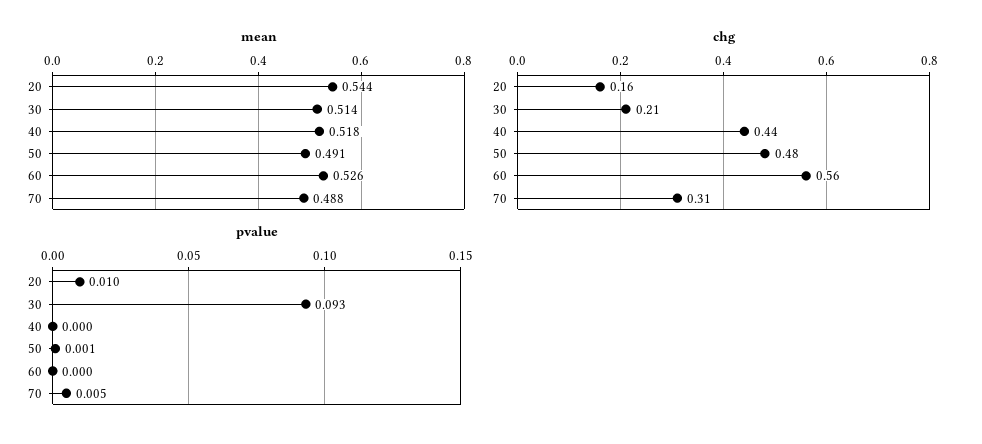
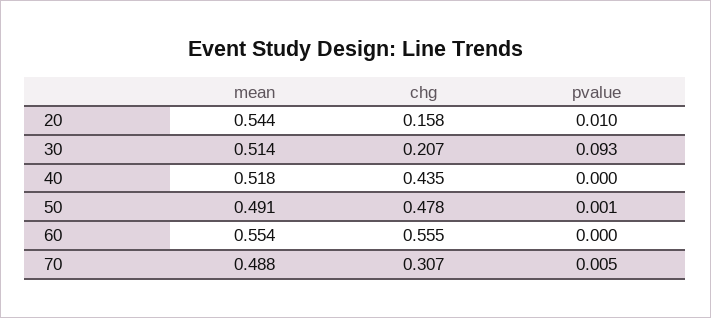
  {
    "mean": {
      "20": 0.544,
      "30": 0.514,
      "40": 0.518,
      "50": 0.491,
-     "60": 0.526,
+     "60": 0.554,
      "70": 0.488
    },
    "chg": {
      "20": 0.158,
      "30": 0.207,
      "40": 0.435,
      "50": 0.478,
      "60": 0.555,
      "70": 0.307
    },
    "pvalue": {
      "20": 0.01,
      "30": 0.093,
      "40": 0,
      "50": 0.001,
      "60": 0,
      "70": 0.005
    }
  }

